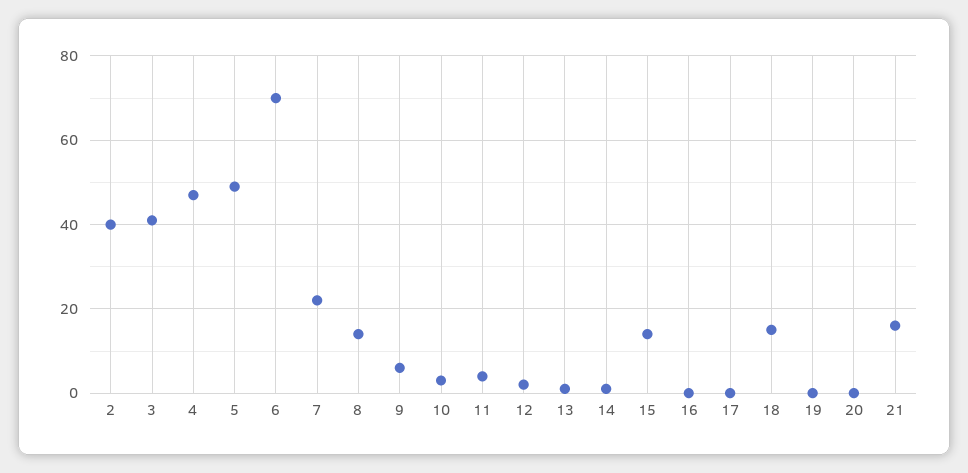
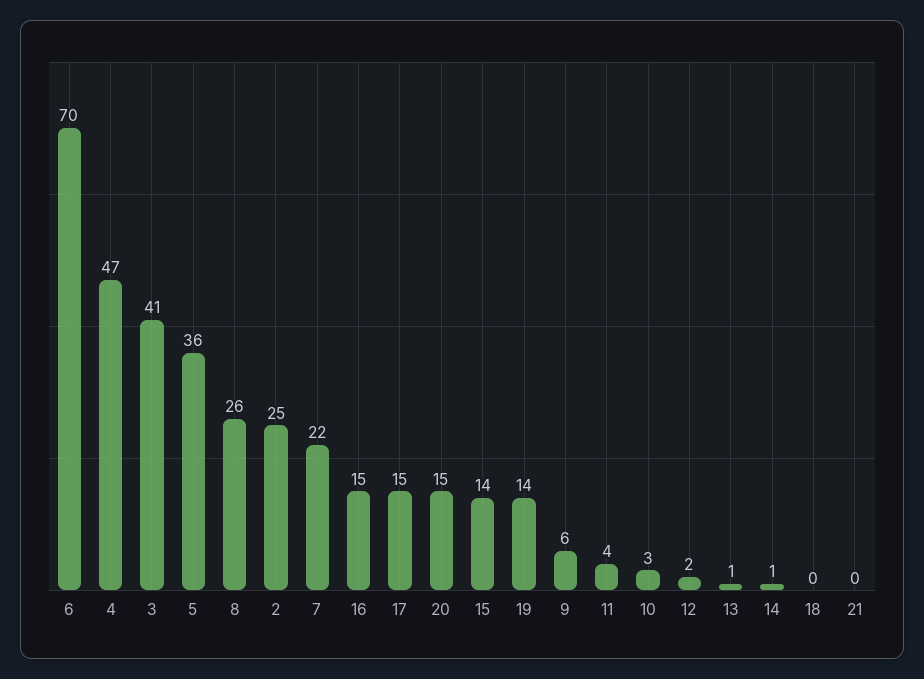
  {
-   "2": 40,
+   "2": 25,
    "3": 41,
    "4": 47,
-   "5": 50,
+   "5": 36,
    "6": 70,
    "7": 22,
-   "8": 15,
+   "8": 26,
    "9": 6,
    "10": 3,
    "11": 4,
    "12": 2,
    "13": 1,
    "14": 1,
    "15": 14,
-   "16": 0,
+   "16": 15,
-   "17": 0,
+   "17": 15,
-   "18": 15,
+   "18": 0,
-   "19": 0,
+   "19": 14,
-   "20": 0,
+   "20": 15,
-   "21": 15
+   "21": 0
  }

